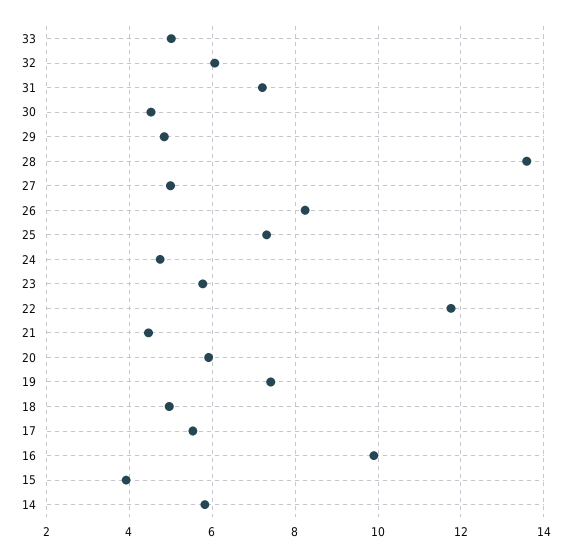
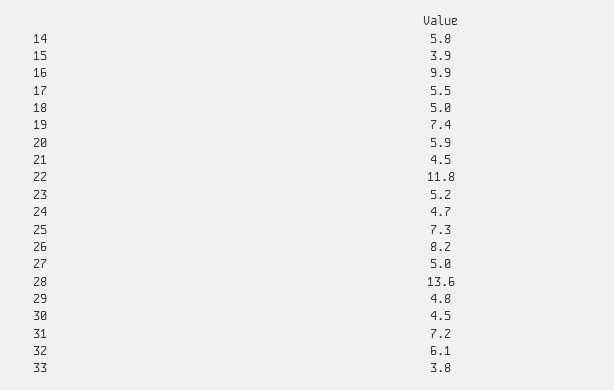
  {
-   "33": 5,
+   "33": 3.8,
    "32": 6.1,
    "31": 7.2,
    "30": 4.5,
    "29": 4.8,
    "28": 13.6,
    "27": 5,
    "26": 8.2,
    "25": 7.3,
    "24": 4.7,
-   "23": 5.8,
+   "23": 5.2,
    "22": 11.8,
    "21": 4.5,
    "20": 5.9,
    "19": 7.4,
    "18": 5,
    "17": 5.5,
    "16": 9.9,
    "15": 3.9,
    "14": 5.8
  }

